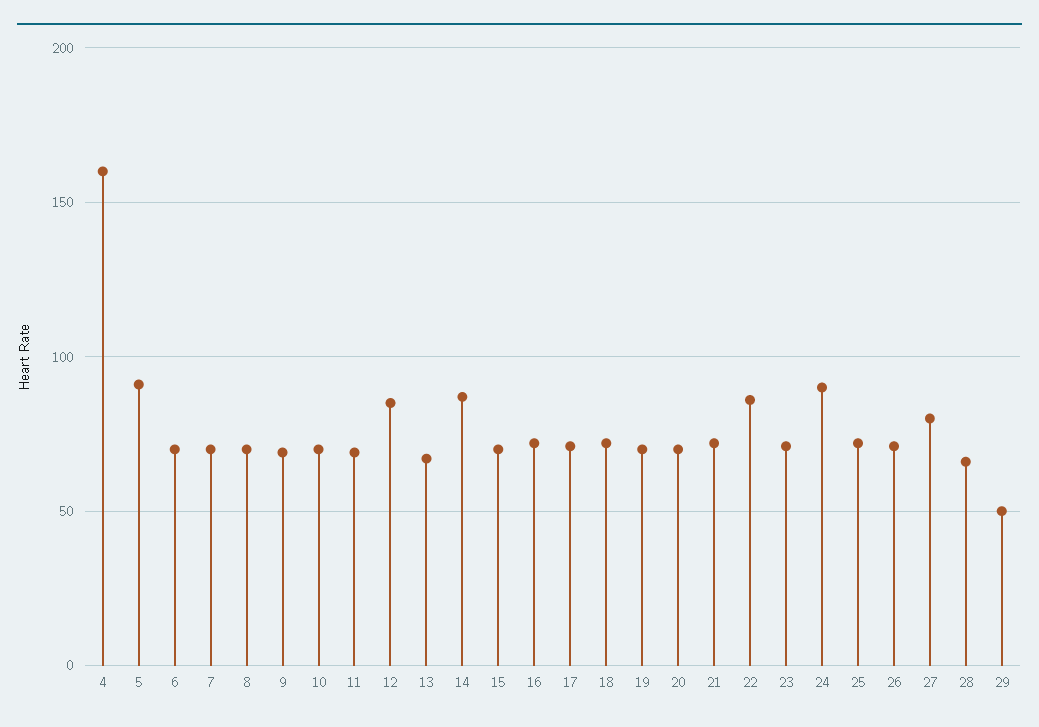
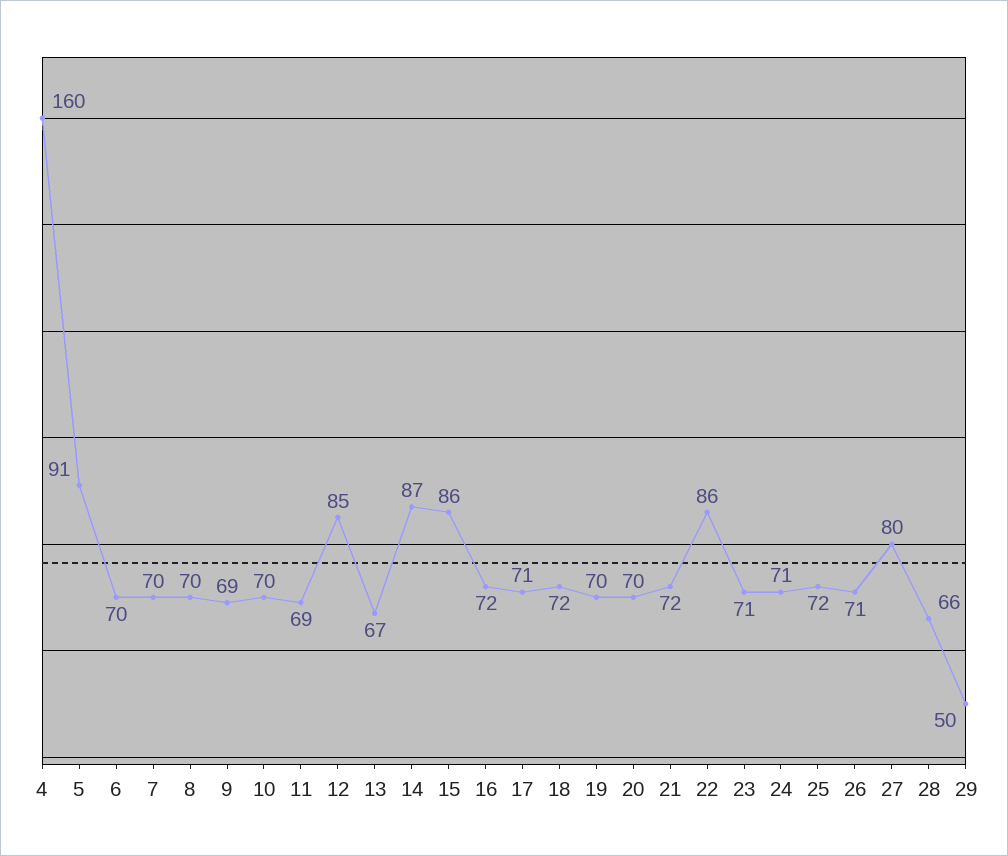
  {
    "4": 160,
    "5": 91,
    "6": 70,
    "7": 70,
    "8": 70,
    "9": 69,
    "10": 70,
    "11": 69,
    "12": 85,
    "13": 67,
    "14": 87,
-   "15": 70,
+   "15": 86,
    "16": 72,
    "17": 71,
    "18": 72,
    "19": 70,
    "20": 70,
    "21": 72,
    "22": 86,
    "23": 71,
-   "24": 90,
+   "24": 71,
    "25": 72,
    "26": 71,
    "27": 80,
    "28": 66,
    "29": 50
  }

